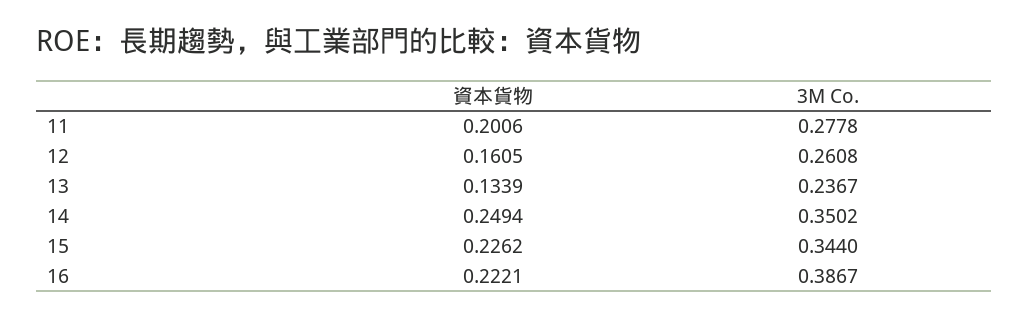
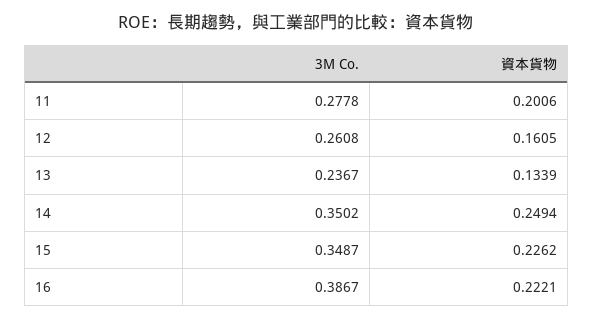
  {
    "資本貨物": {
      "11": 0.2006,
      "12": 0.1605,
      "13": 0.1339,
      "14": 0.2494,
      "15": 0.2262,
      "16": 0.2221
    },
    "3M Co.": {
      "11": 0.2778,
      "12": 0.2608,
      "13": 0.2367,
      "14": 0.3502,
-     "15": 0.344,
+     "15": 0.3487,
      "16": 0.3867
    }
  }

